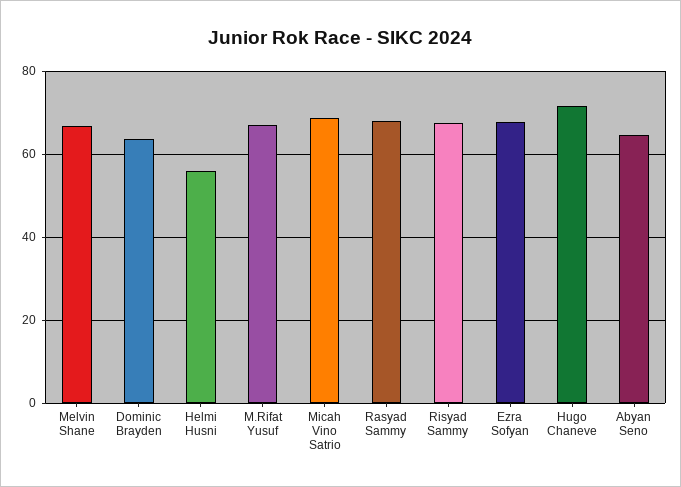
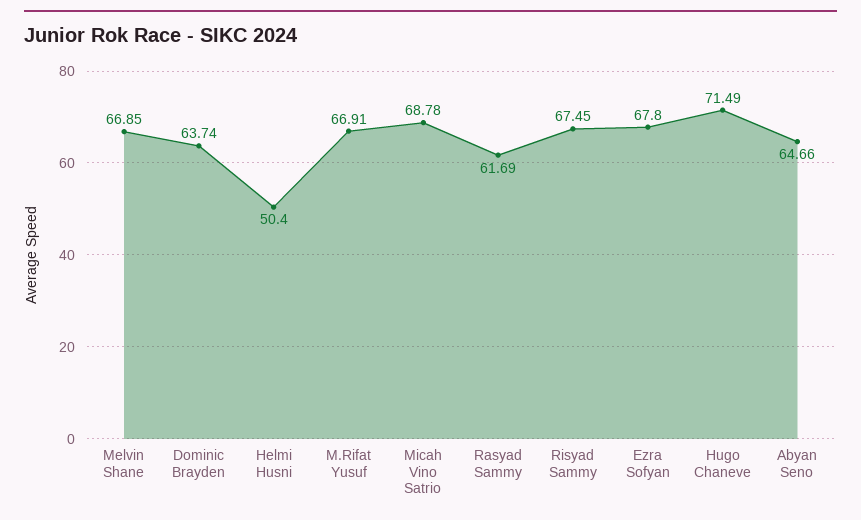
  {
    "Melvin Shane": 66.85,
    "Dominic Brayden": 63.74,
-   "Helmi Husni": 56,
+   "Helmi Husni": 50.4,
    "M.Rifat Yusuf": 66.91,
    "Micah Vino Satrio": 68.78,
-   "Rasyad Sammy": 68,
+   "Rasyad Sammy": 61.69,
    "Risyad Sammy": 67.45,
    "Ezra Sofyan": 67.8,
    "Hugo Chaneve": 71.49,
    "Abyan Seno": 64.66
  }

